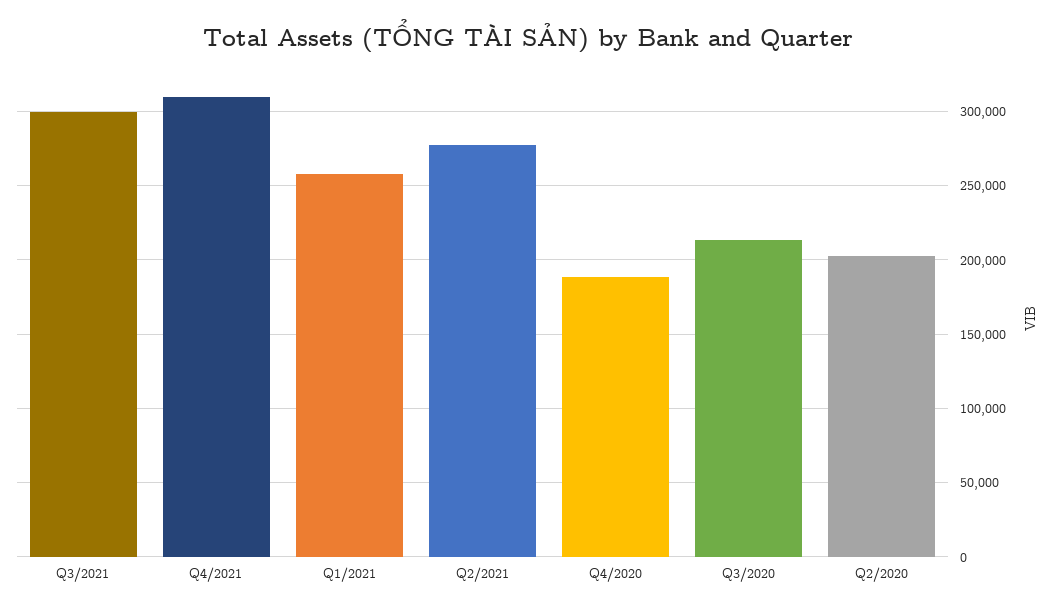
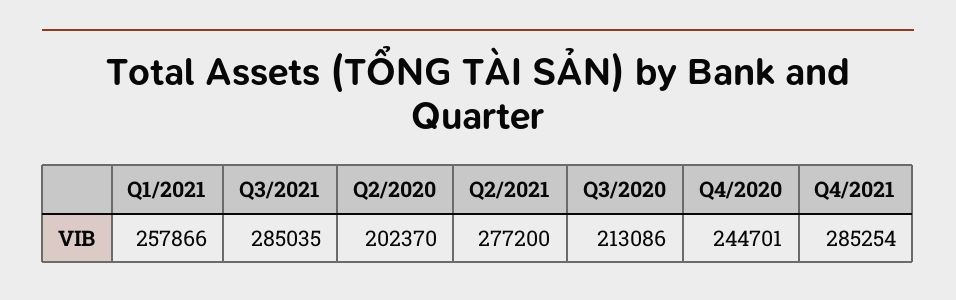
  {
-   "Q3/2021": 300000,
+   "Q3/2021": 285035,
-   "Q4/2021": 310000,
+   "Q4/2021": 285254,
    "Q1/2021": 257866,
    "Q2/2021": 277200,
-   "Q4/2020": 190000,
+   "Q4/2020": 244701,
    "Q3/2020": 213086,
    "Q2/2020": 202370
  }

